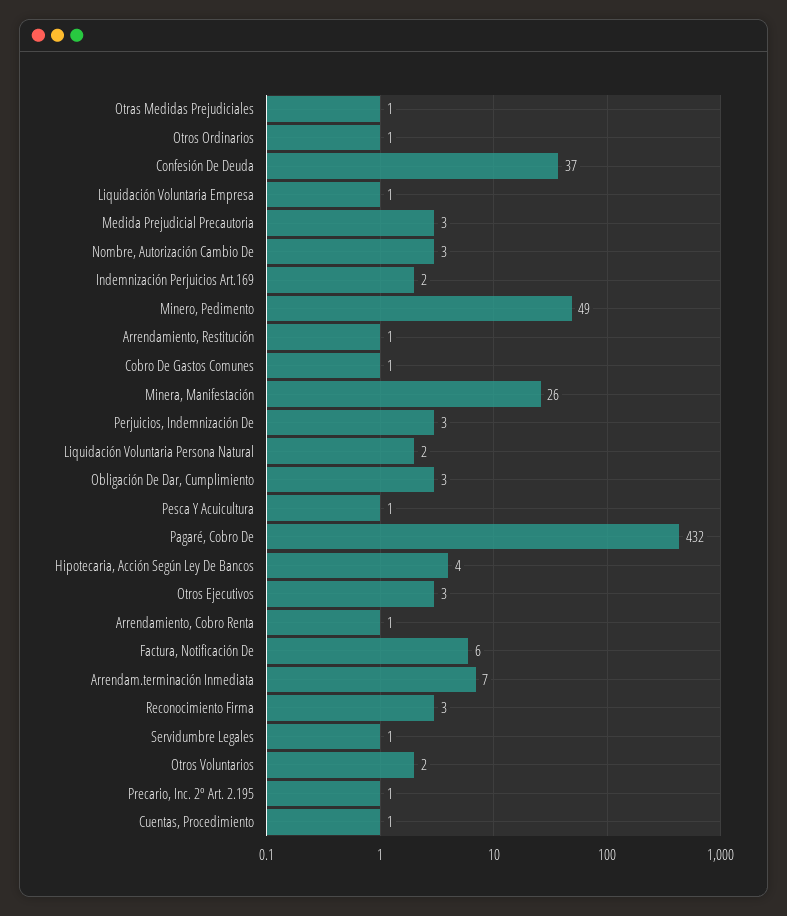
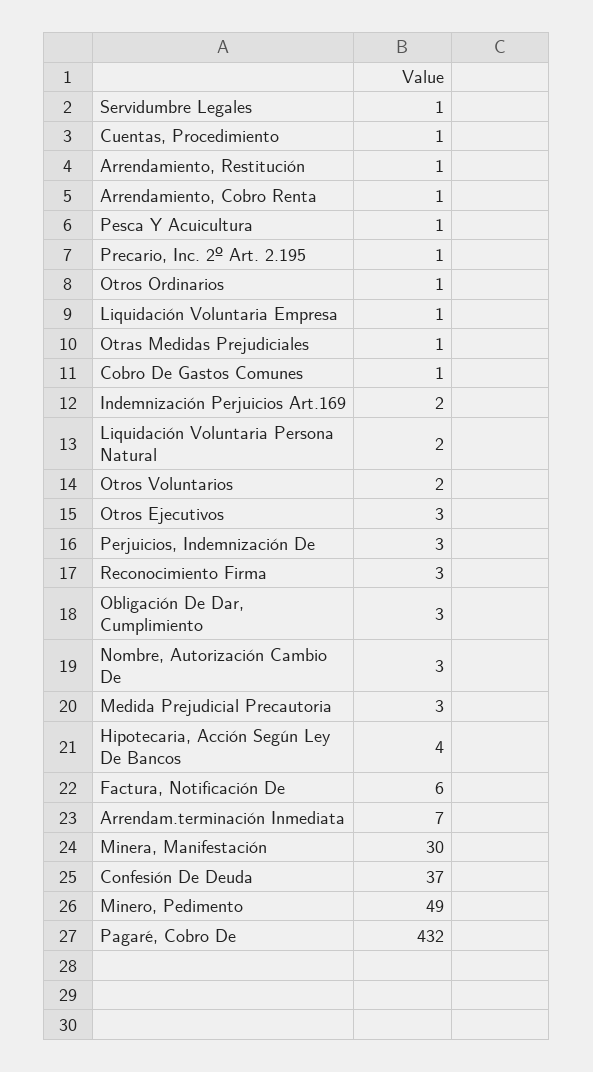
  {
    "Otras Medidas Prejudiciales": 1,
    "Otros Ordinarios": 1,
    "Confesión De Deuda": 37,
    "Liquidación Voluntaria Empresa": 1,
    "Medida Prejudicial Precautoria": 3,
    "Nombre, Autorización Cambio De": 3,
    "Indemnización Perjuicios Art.169": 2,
    "Minero, Pedimento": 49,
    "Arrendamiento, Restitución": 1,
    "Cobro De Gastos Comunes": 1,
-   "Minera, Manifestación": 26,
+   "Minera, Manifestación": 30,
    "Perjuicios, Indemnización De": 3,
    "Liquidación Voluntaria Persona Natural": 2,
    "Obligación De Dar, Cumplimiento": 3,
    "Pesca Y Acuicultura": 1,
    "Pagaré, Cobro De": 432,
    "Hipotecaria, Acción Según Ley De Bancos": 4,
    "Otros Ejecutivos": 3,
    "Arrendamiento, Cobro Renta": 1,
    "Factura, Notificación De": 6,
    "Arrendam.terminación Inmediata": 7,
    "Reconocimiento Firma": 3,
    "Servidumbre Legales": 1,
    "Otros Voluntarios": 2,
    "Precario, Inc. 2º Art. 2.195": 1,
    "Cuentas, Procedimiento": 1
  }

